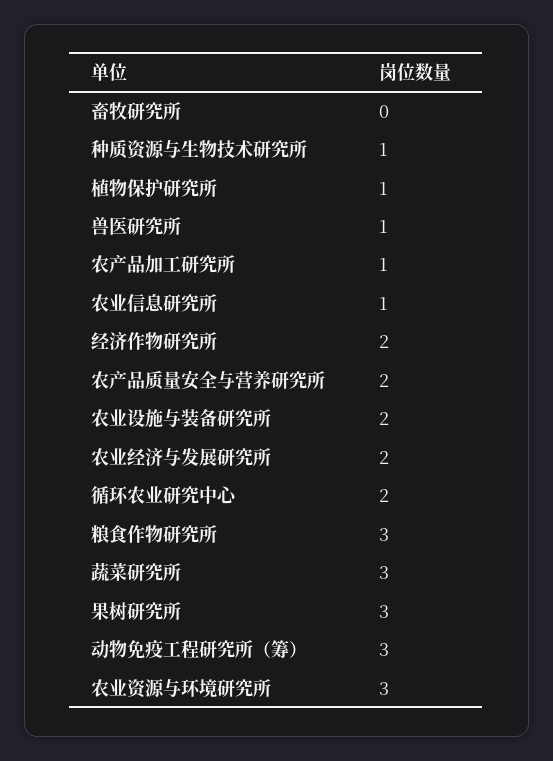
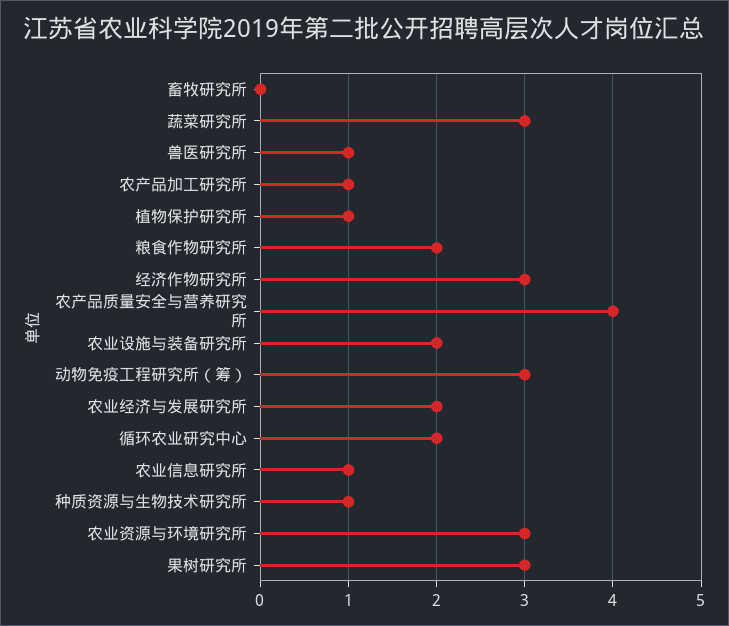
  {
    "畜牧研究所": 0,
    "种质资源与生物技术研究所": 1,
    "植物保护研究所": 1,
    "兽医研究所": 1,
    "农产品加工研究所": 1,
    "农业信息研究所": 1,
-   "经济作物研究所": 2,
+   "经济作物研究所": 3,
-   "农产品质量安全与营养研究所": 2,
+   "农产品质量安全与营养研究所": 4,
    "农业设施与装备研究所": 2,
    "农业经济与发展研究所": 2,
    "循环农业研究中心": 2,
-   "粮食作物研究所": 3,
+   "粮食作物研究所": 2,
    "蔬菜研究所": 3,
    "果树研究所": 3,
    "动物免疫工程研究所（筹）": 3,
    "农业资源与环境研究所": 3
  }

